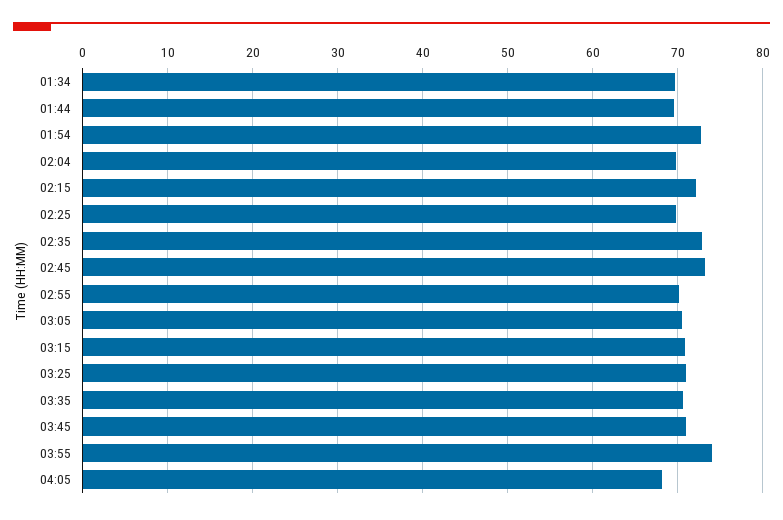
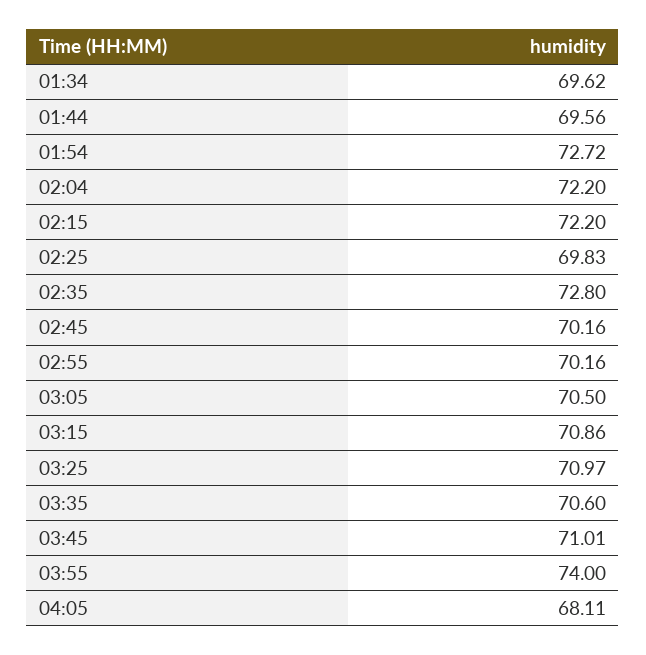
  {
    "01:34": 69.62,
    "01:44": 69.56,
    "01:54": 72.72,
-   "02:04": 70,
+   "02:04": 72.2,
    "02:15": 72.2,
    "02:25": 69.83,
    "02:35": 72.8,
-   "02:45": 73,
+   "02:45": 70.16,
    "02:55": 70.16,
    "03:05": 70.5,
    "03:15": 70.86,
    "03:25": 70.97,
    "03:35": 70.6,
    "03:45": 71.01,
    "03:55": 74,
    "04:05": 68.11
  }

